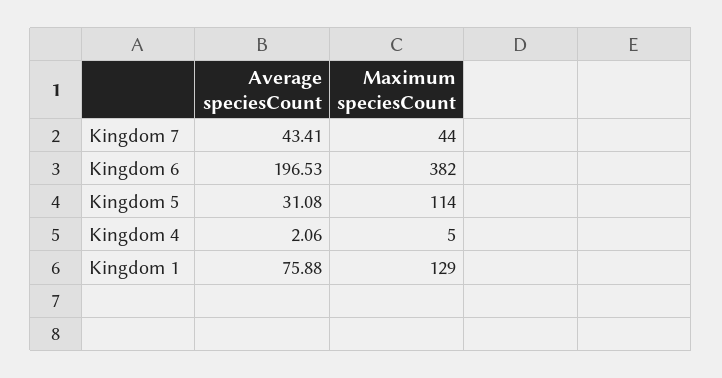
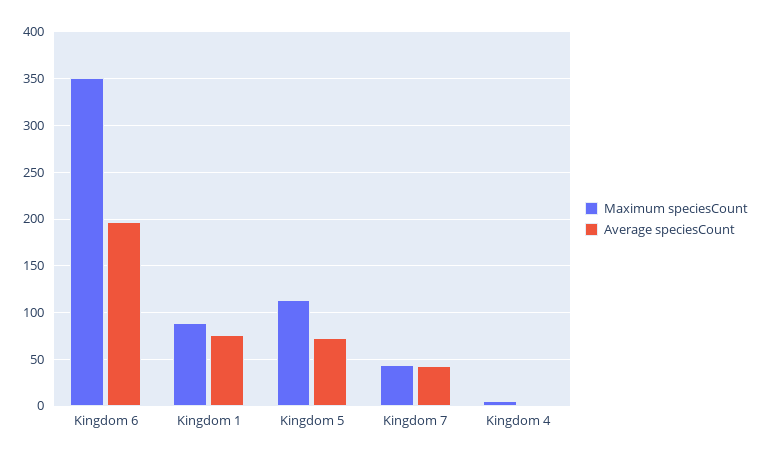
  {
    "Average speciesCount": {
      "Kingdom 7": 43.41,
      "Kingdom 6": 196.53,
-     "Kingdom 5": 31.08,
+     "Kingdom 5": 70,
      "Kingdom 4": 2.06,
      "Kingdom 1": 75.88
    },
    "Maximum speciesCount": {
      "Kingdom 7": 44,
-     "Kingdom 6": 382,
+     "Kingdom 6": 350,
      "Kingdom 5": 114,
      "Kingdom 4": 5,
-     "Kingdom 1": 129
+     "Kingdom 1": 90
    }
  }

